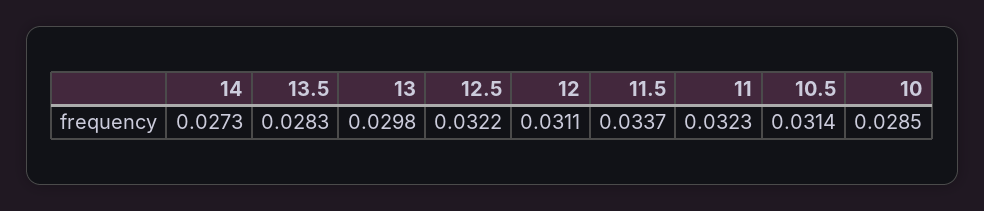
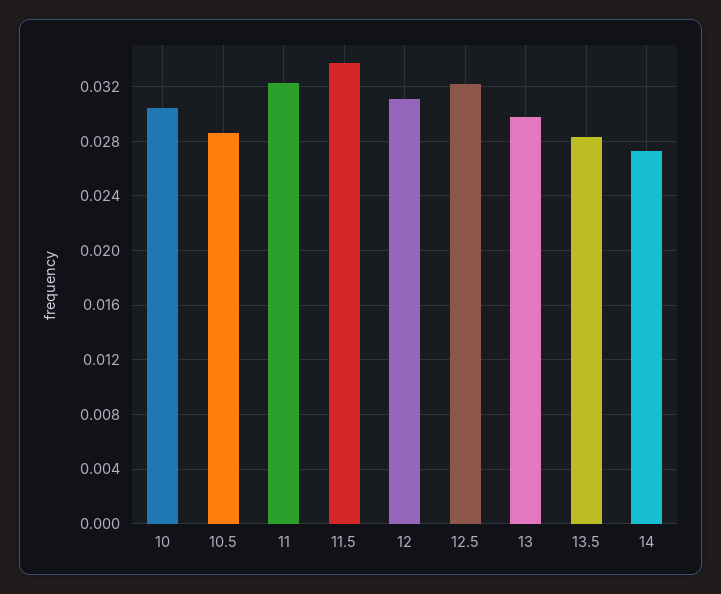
  {
    "14": 0.0273,
    "13.5": 0.0283,
    "13": 0.0298,
    "12.5": 0.0322,
    "12": 0.0311,
    "11.5": 0.0337,
    "11": 0.0323,
-   "10.5": 0.0314,
+   "10.5": 0.0285,
-   "10": 0.0285
+   "10": 0.0305
  }

